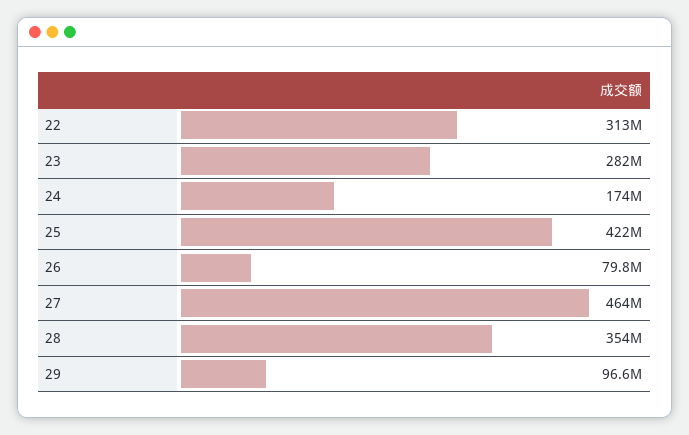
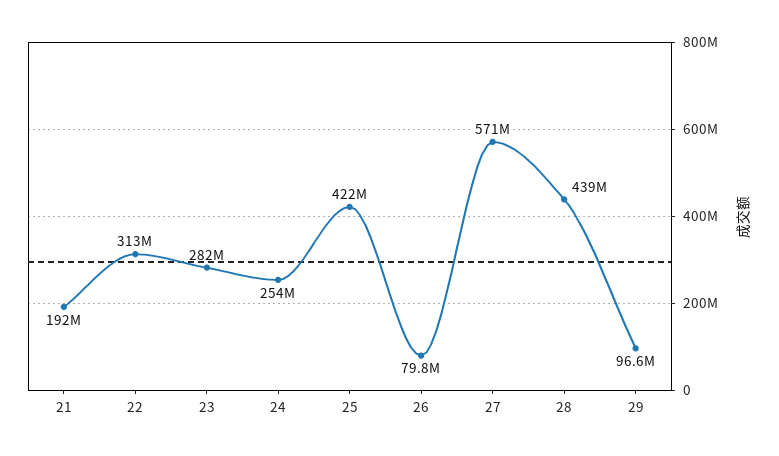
  {
    "22": 313000000,
    "23": 282000000,
-   "24": 174000000,
+   "24": 254000000,
    "25": 422000000,
    "26": 79800000,
-   "27": 464000000,
+   "27": 571000000,
-   "28": 354000000,
+   "28": 439000000,
-   "29": 96600000
+   "29": 96600000,
+   "21": 192000000
  }

